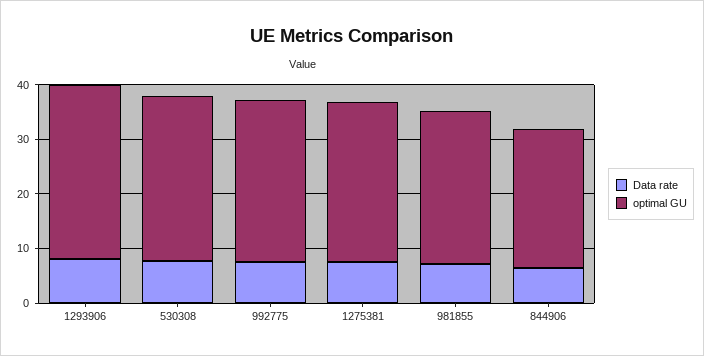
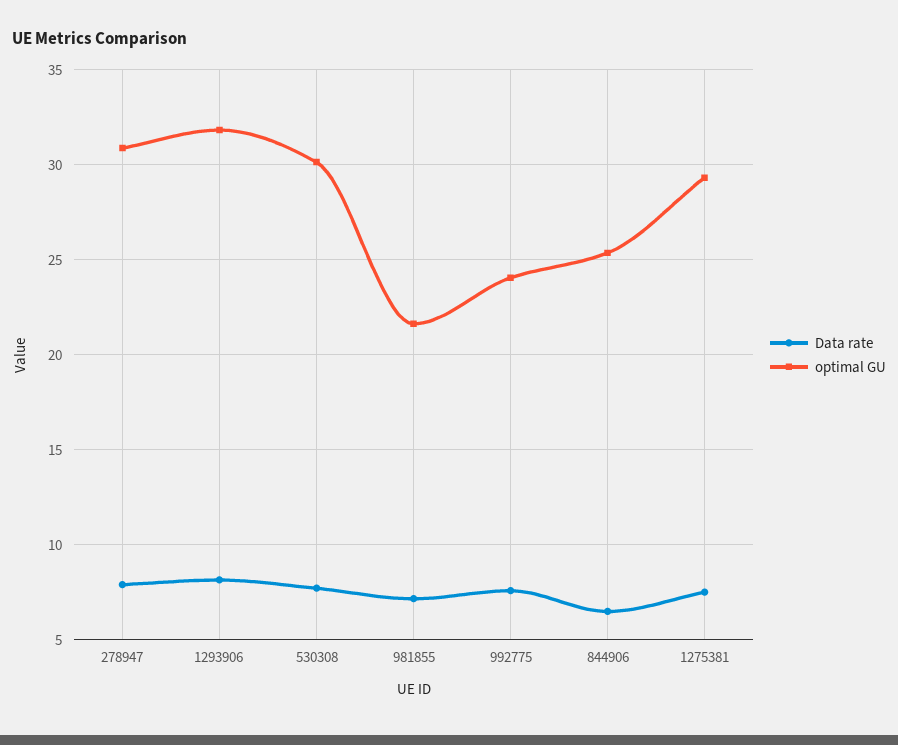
  {
    "Data rate": {
      "1293906": 8,
      "530308": 7.5,
      "992775": 7.5,
      "1275381": 7.5,
      "981855": 7,
-     "844906": 6.5
+     "844906": 6.5,
+     "278947": 8
    },
    "optimal GU": {
      "1293906": 32,
      "530308": 30,
-     "992775": 30,
+     "992775": 24,
      "1275381": 29.5,
-     "981855": 28,
+     "981855": 21.5,
-     "844906": 25.5
+     "844906": 25.5,
+     "278947": 31
    }
  }

